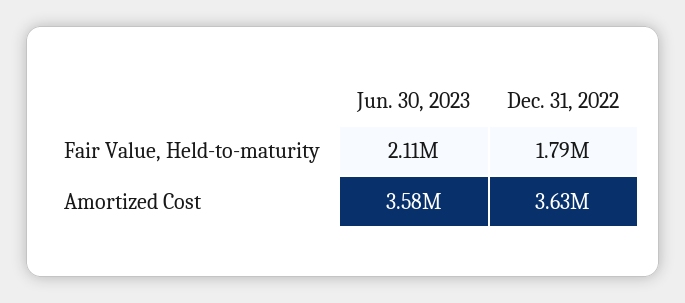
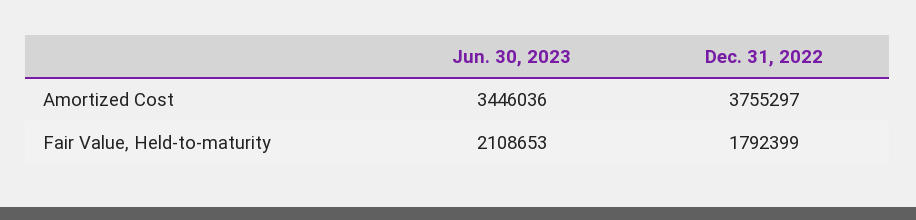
  {
    "Jun. 30, 2023": {
      "Fair Value, Held-to-maturity": 2108653,
-     "Amortized Cost": 3580000
+     "Amortized Cost": 3446036
    },
    "Dec. 31, 2022": {
      "Fair Value, Held-to-maturity": 1792399,
-     "Amortized Cost": 3630000
+     "Amortized Cost": 3755297
    }
  }

